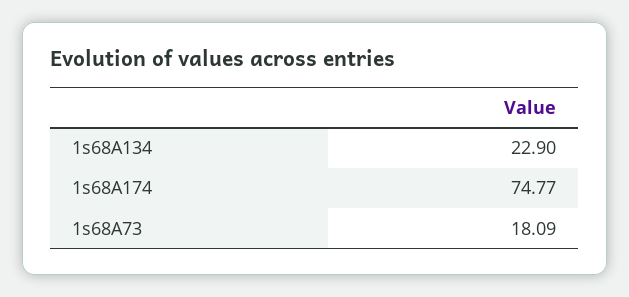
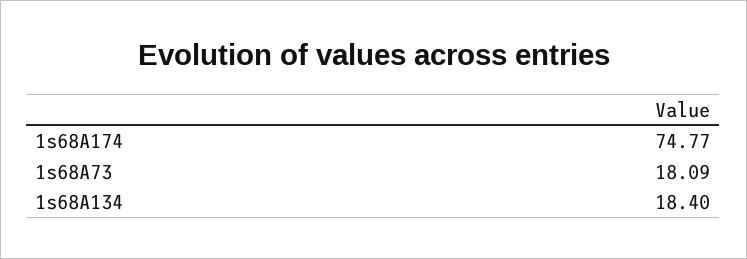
  {
-   "1s68A134": 22.9,
+   "1s68A134": 18.4,
    "1s68A174": 74.77,
    "1s68A73": 18.09
  }

